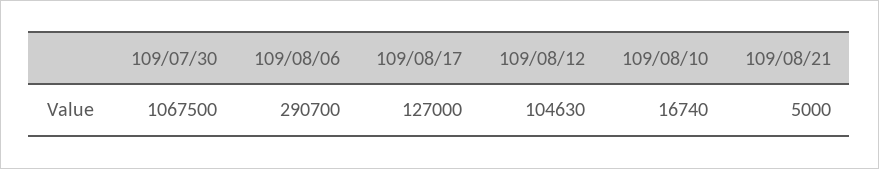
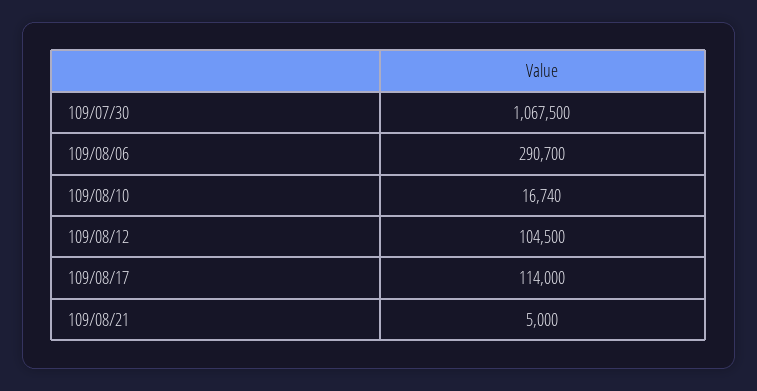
  {
    "109/07/30": 1067500,
    "109/08/06": 290700,
-   "109/08/17": 127000,
+   "109/08/17": 114000,
-   "109/08/12": 104630,
+   "109/08/12": 104500,
    "109/08/10": 16740,
    "109/08/21": 5000
  }

